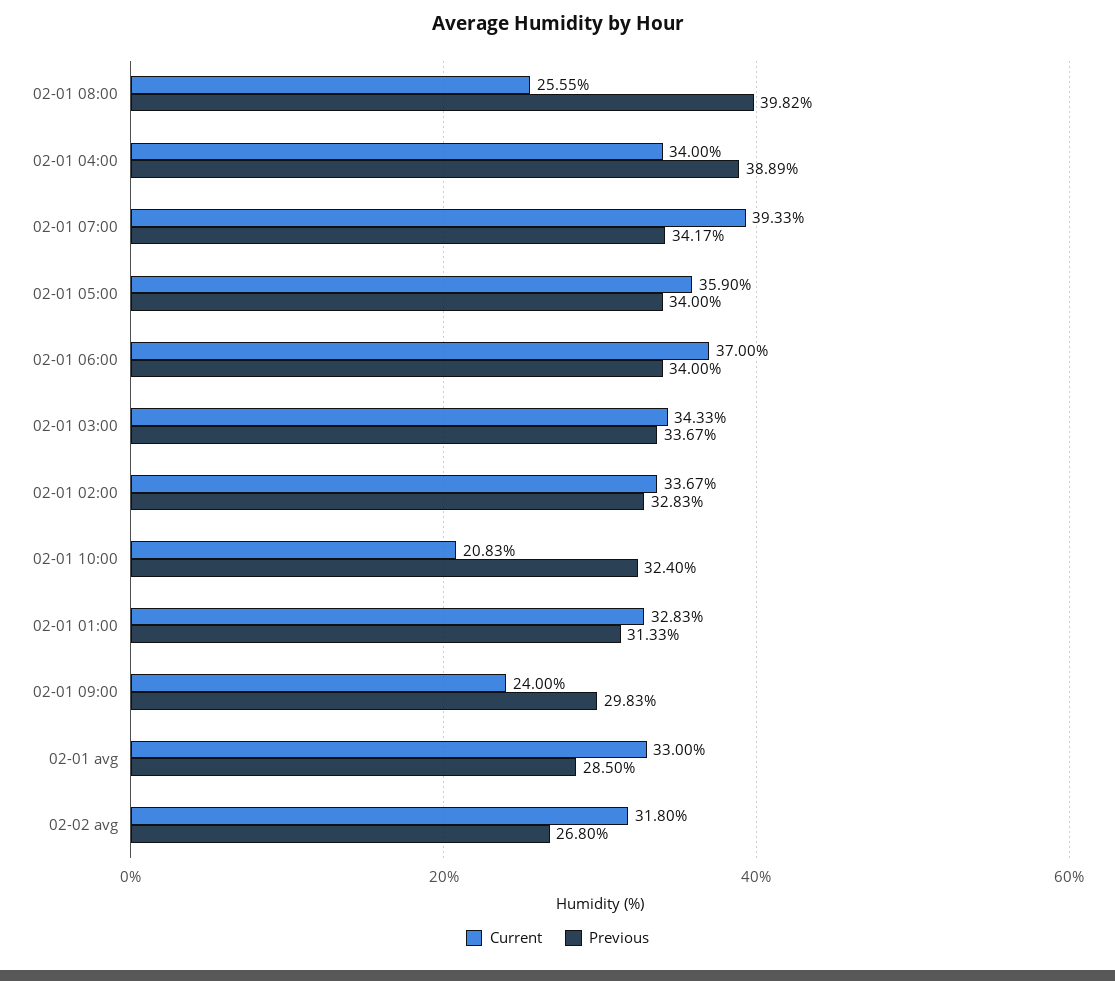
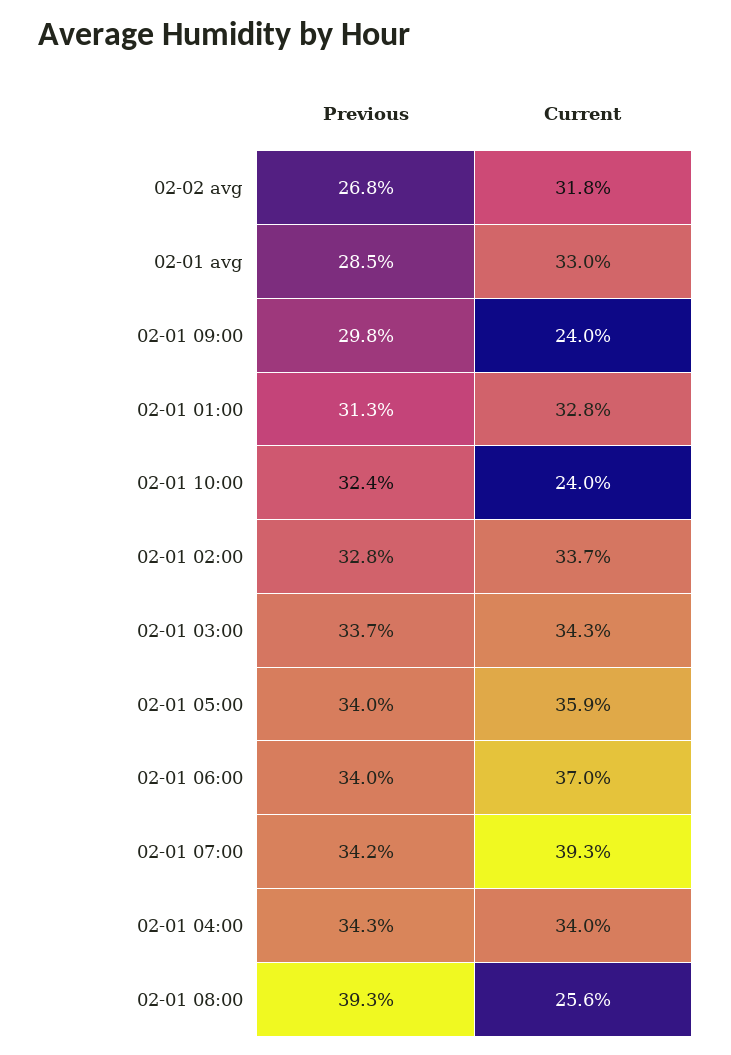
  {
    "Current": {
      "02-01 08:00": 25.55,
      "02-01 04:00": 34,
      "02-01 07:00": 39.33,
      "02-01 05:00": 35.9,
      "02-01 06:00": 37,
      "02-01 03:00": 34.33,
      "02-01 02:00": 33.67,
-     "02-01 10:00": 20.83,
+     "02-01 10:00": 24,
      "02-01 01:00": 32.83,
      "02-01 09:00": 24,
      "02-01 avg": 33,
      "02-02 avg": 31.8
    },
    "Previous": {
-     "02-01 08:00": 39.82,
+     "02-01 08:00": 39.3,
-     "02-01 04:00": 38.89,
+     "02-01 04:00": 34.3,
      "02-01 07:00": 34.17,
      "02-01 05:00": 34,
      "02-01 06:00": 34,
      "02-01 03:00": 33.67,
      "02-01 02:00": 32.83,
      "02-01 10:00": 32.4,
      "02-01 01:00": 31.33,
      "02-01 09:00": 29.83,
      "02-01 avg": 28.5,
      "02-02 avg": 26.8
    }
  }

